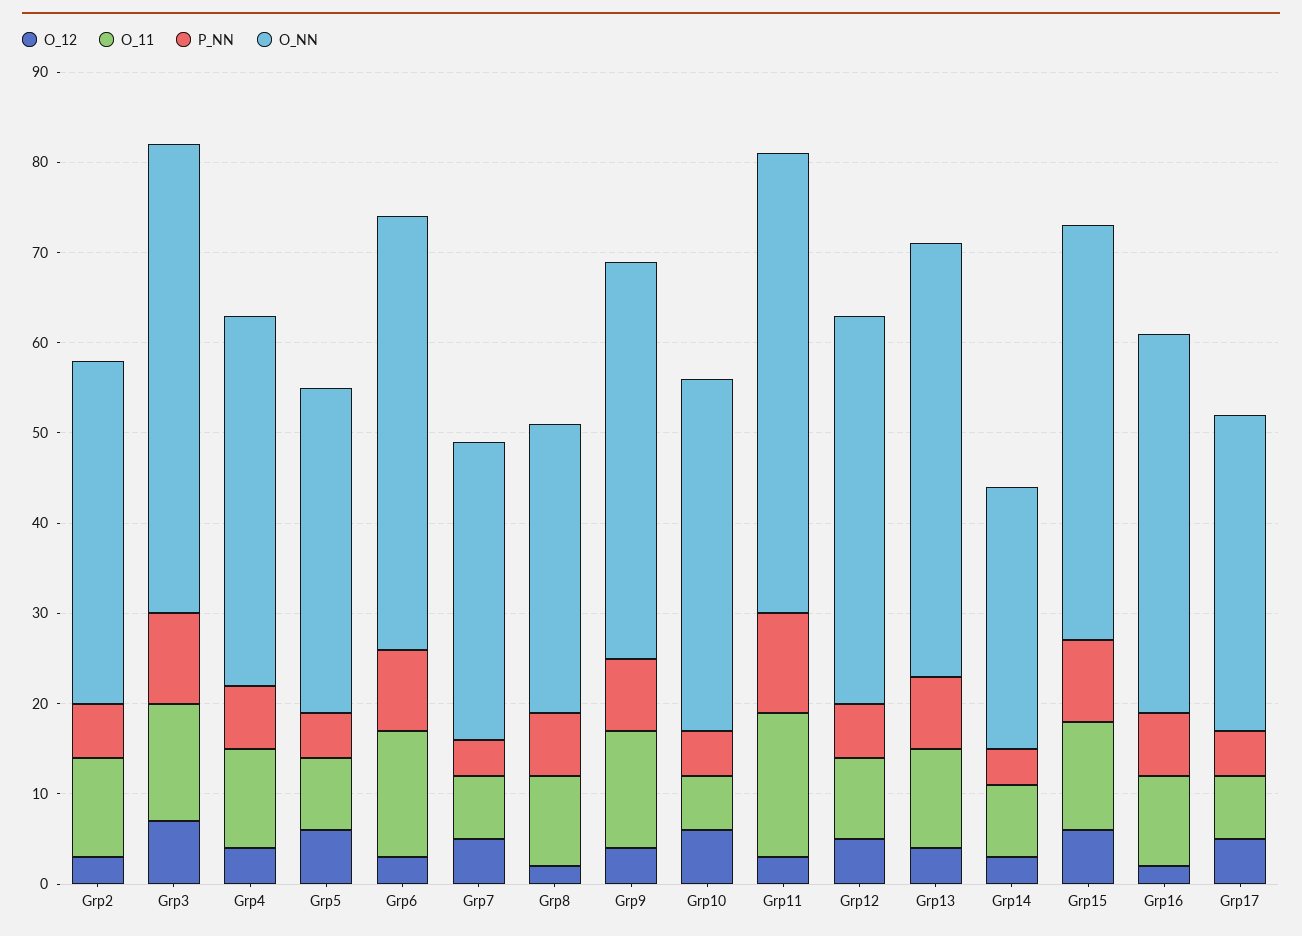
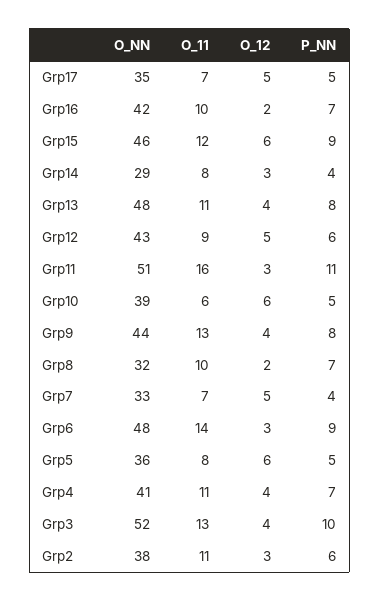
  {
    "O_12": {
      "Grp2": 3,
-     "Grp3": 7,
+     "Grp3": 4,
      "Grp4": 4,
      "Grp5": 6,
      "Grp6": 3,
      "Grp7": 5,
      "Grp8": 2,
      "Grp9": 4,
      "Grp10": 6,
      "Grp11": 3,
      "Grp12": 5,
      "Grp13": 4,
      "Grp14": 3,
      "Grp15": 6,
      "Grp16": 2,
      "Grp17": 5
    },
    "O_11": {
      "Grp2": 11,
      "Grp3": 13,
      "Grp4": 11,
      "Grp5": 8,
      "Grp6": 14,
      "Grp7": 7,
      "Grp8": 10,
      "Grp9": 13,
      "Grp10": 6,
      "Grp11": 16,
      "Grp12": 9,
      "Grp13": 11,
      "Grp14": 8,
      "Grp15": 12,
      "Grp16": 10,
      "Grp17": 7
    },
    "P_NN": {
      "Grp2": 6,
      "Grp3": 10,
      "Grp4": 7,
      "Grp5": 5,
      "Grp6": 9,
      "Grp7": 4,
      "Grp8": 7,
      "Grp9": 8,
      "Grp10": 5,
      "Grp11": 11,
      "Grp12": 6,
      "Grp13": 8,
      "Grp14": 4,
      "Grp15": 9,
      "Grp16": 7,
      "Grp17": 5
    },
    "O_NN": {
      "Grp2": 38,
      "Grp3": 52,
      "Grp4": 41,
      "Grp5": 36,
      "Grp6": 48,
      "Grp7": 33,
      "Grp8": 32,
      "Grp9": 44,
      "Grp10": 39,
      "Grp11": 51,
      "Grp12": 43,
      "Grp13": 48,
      "Grp14": 29,
      "Grp15": 46,
      "Grp16": 42,
      "Grp17": 35
    }
  }

